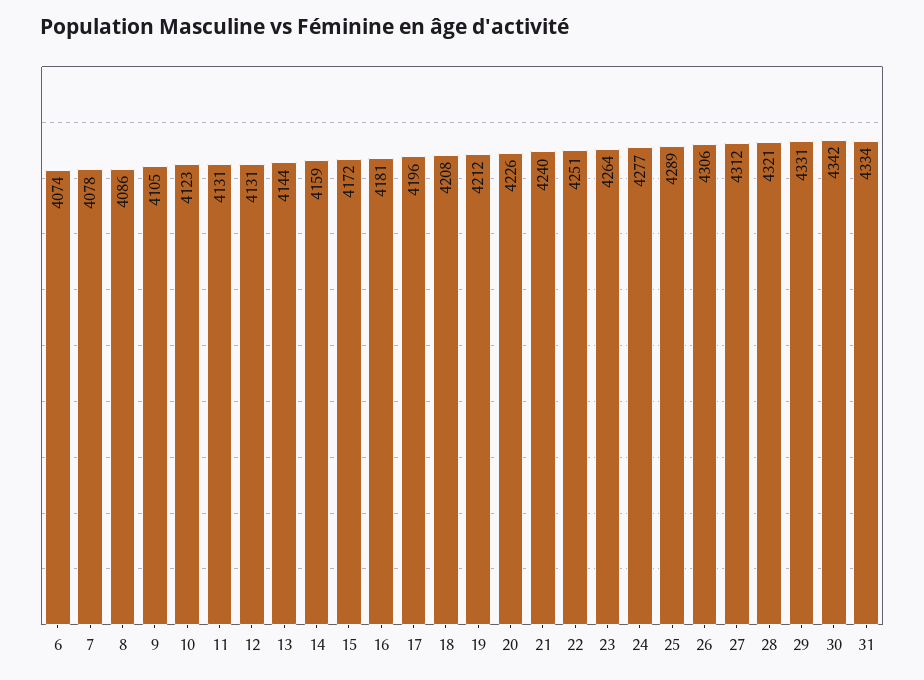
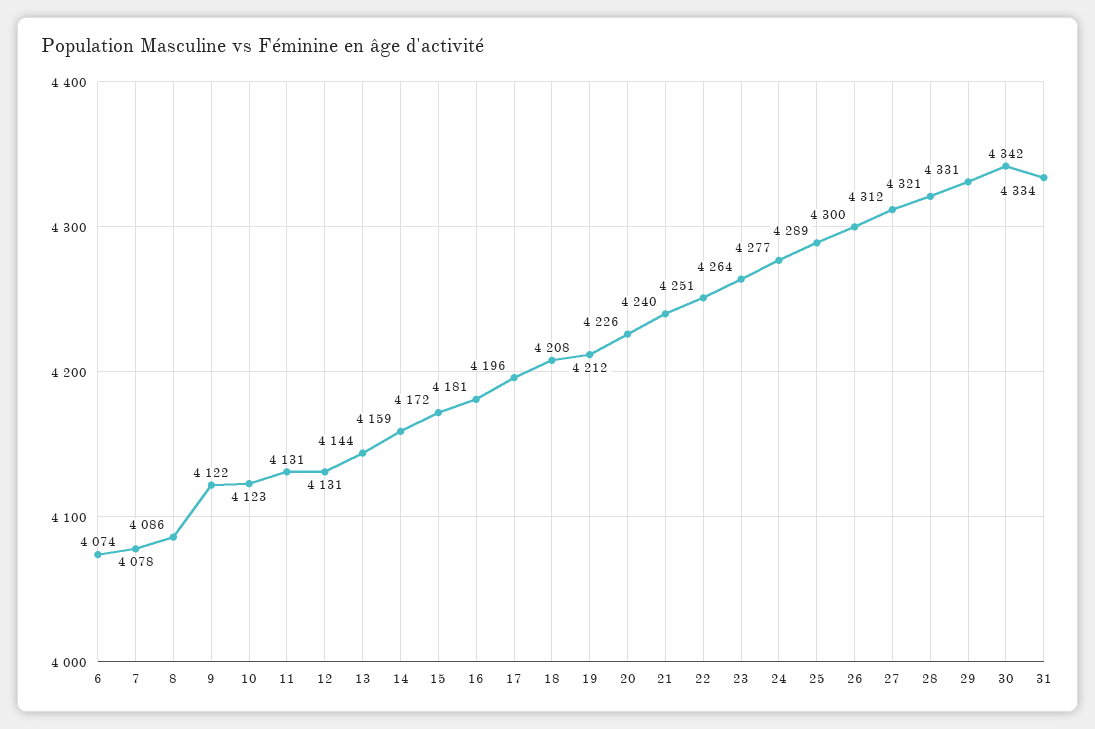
  {
    "6": 4074,
    "7": 4078,
    "8": 4086,
-   "9": 4105,
+   "9": 4122,
    "10": 4123,
    "11": 4131,
    "12": 4131,
    "13": 4144,
    "14": 4159,
    "15": 4172,
    "16": 4181,
    "17": 4196,
    "18": 4208,
    "19": 4212,
    "20": 4226,
    "21": 4240,
    "22": 4251,
    "23": 4264,
    "24": 4277,
    "25": 4289,
-   "26": 4306,
+   "26": 4300,
    "27": 4312,
    "28": 4321,
    "29": 4331,
    "30": 4342,
    "31": 4334
  }

